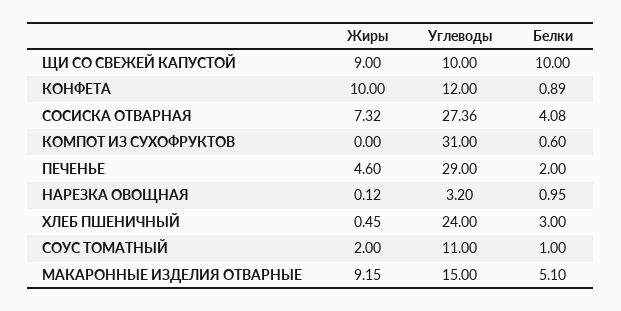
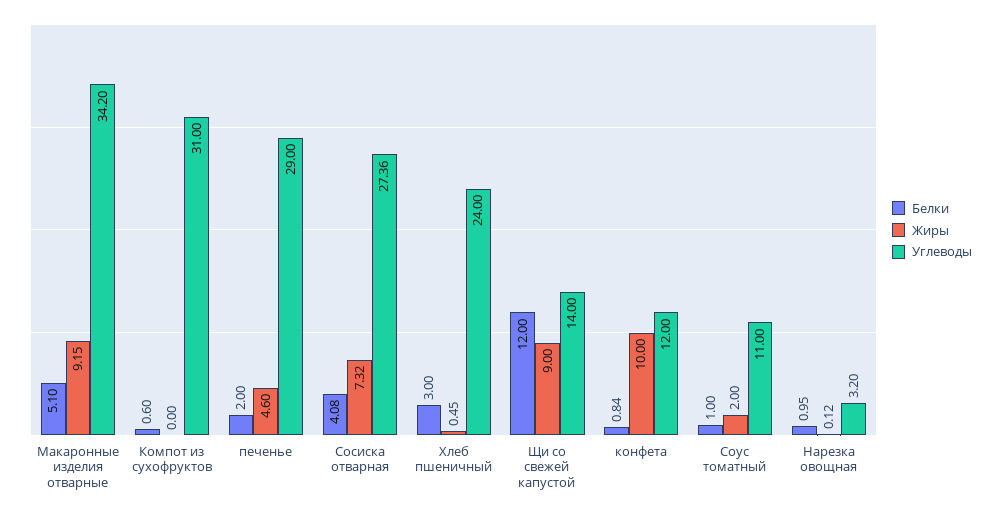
  {
    "Жиры": {
      "ЩИ СО СВЕЖЕЙ КАПУСТОЙ": 9,
      "КОНФЕТА": 10,
      "СОСИСКА ОТВАРНАЯ": 7.32,
      "КОМПОТ ИЗ СУХОФРУКТОВ": 0,
      "ПЕЧЕНЬЕ": 4.6,
      "НАРЕЗКА ОВОЩНАЯ": 0.12,
      "ХЛЕБ ПШЕНИЧНЫЙ": 0.45,
      "СОУС ТОМАТНЫЙ": 2,
      "МАКАРОННЫЕ ИЗДЕЛИЯ ОТВАРНЫЕ": 9.15
    },
    "Углеводы": {
-     "ЩИ СО СВЕЖЕЙ КАПУСТОЙ": 10,
+     "ЩИ СО СВЕЖЕЙ КАПУСТОЙ": 14,
      "КОНФЕТА": 12,
      "СОСИСКА ОТВАРНАЯ": 27.36,
      "КОМПОТ ИЗ СУХОФРУКТОВ": 31,
      "ПЕЧЕНЬЕ": 29,
      "НАРЕЗКА ОВОЩНАЯ": 3.2,
      "ХЛЕБ ПШЕНИЧНЫЙ": 24,
      "СОУС ТОМАТНЫЙ": 11,
-     "МАКАРОННЫЕ ИЗДЕЛИЯ ОТВАРНЫЕ": 15
+     "МАКАРОННЫЕ ИЗДЕЛИЯ ОТВАРНЫЕ": 34.2
    },
    "Белки": {
-     "ЩИ СО СВЕЖЕЙ КАПУСТОЙ": 10,
+     "ЩИ СО СВЕЖЕЙ КАПУСТОЙ": 12,
-     "КОНФЕТА": 0.89,
+     "КОНФЕТА": 0.84,
      "СОСИСКА ОТВАРНАЯ": 4.08,
      "КОМПОТ ИЗ СУХОФРУКТОВ": 0.6,
      "ПЕЧЕНЬЕ": 2,
      "НАРЕЗКА ОВОЩНАЯ": 0.95,
      "ХЛЕБ ПШЕНИЧНЫЙ": 3,
      "СОУС ТОМАТНЫЙ": 1,
      "МАКАРОННЫЕ ИЗДЕЛИЯ ОТВАРНЫЕ": 5.1
    }
  }

